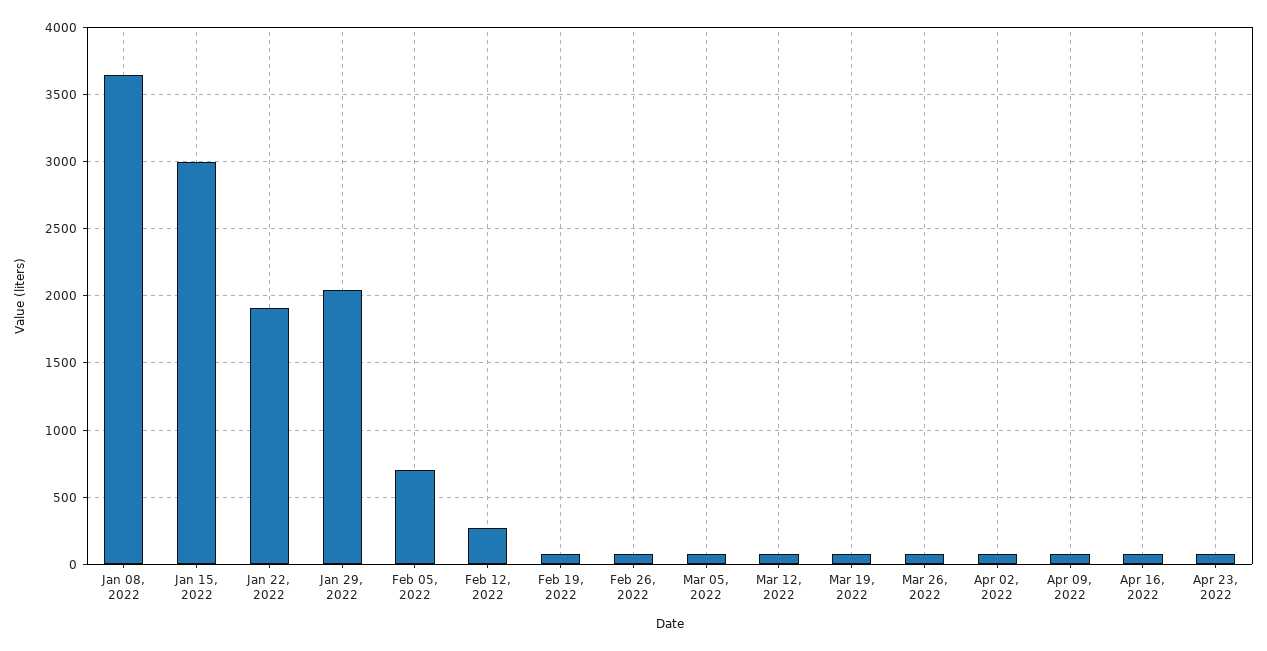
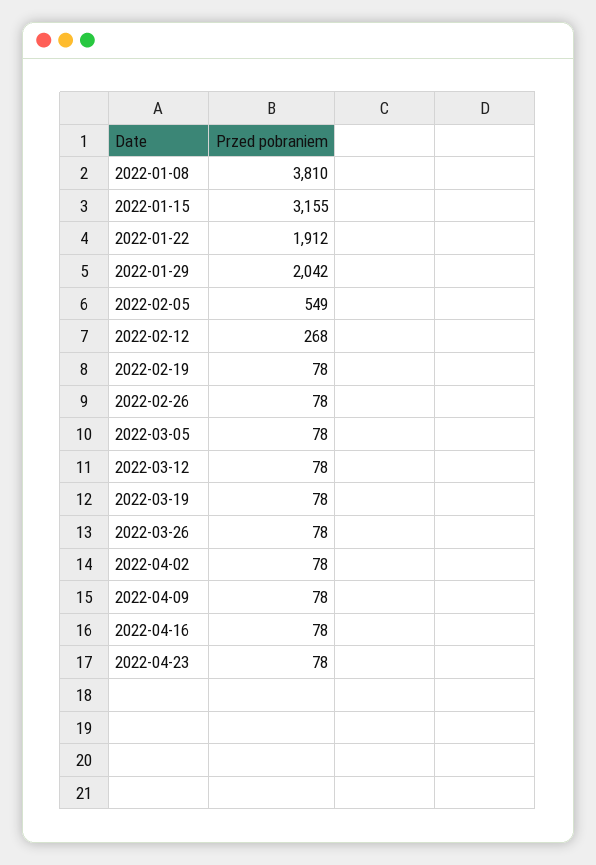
  {
-   "Jan 08, 2022": 3650,
+   "Jan 08, 2022": 3810,
-   "Jan 15, 2022": 3000,
+   "Jan 15, 2022": 3155,
    "Jan 22, 2022": 1912,
    "Jan 29, 2022": 2042,
-   "Feb 05, 2022": 700,
+   "Feb 05, 2022": 549,
    "Feb 12, 2022": 268,
    "Feb 19, 2022": 78,
    "Feb 26, 2022": 78,
    "Mar 05, 2022": 78,
    "Mar 12, 2022": 78,
    "Mar 19, 2022": 78,
    "Mar 26, 2022": 78,
    "Apr 02, 2022": 78,
    "Apr 09, 2022": 78,
    "Apr 16, 2022": 78,
    "Apr 23, 2022": 78
  }

